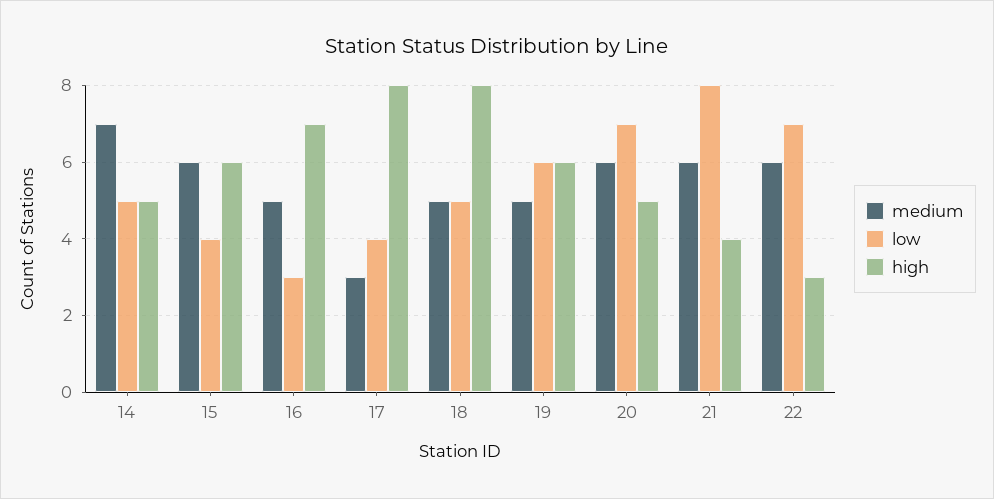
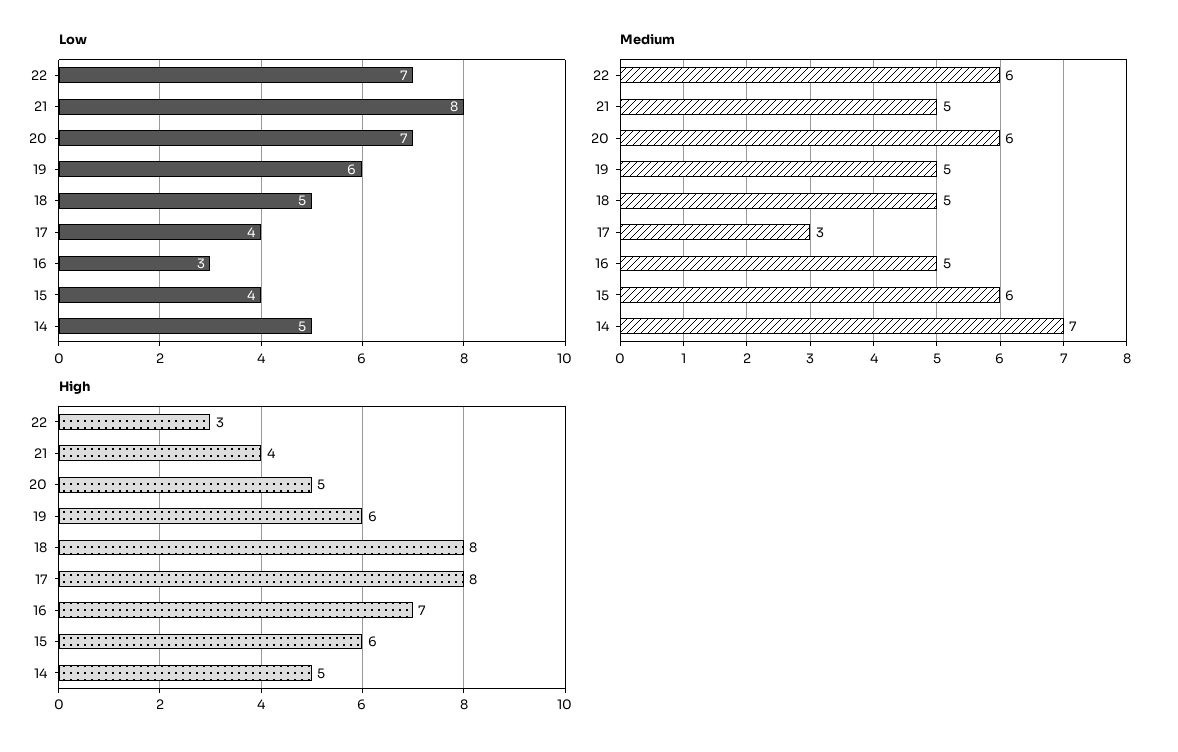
  {
    "medium": {
      "14": 7,
      "15": 6,
      "16": 5,
      "17": 3,
      "18": 5,
      "19": 5,
      "20": 6,
-     "21": 6,
+     "21": 5,
      "22": 6
    },
    "low": {
      "14": 5,
      "15": 4,
      "16": 3,
      "17": 4,
      "18": 5,
      "19": 6,
      "20": 7,
      "21": 8,
      "22": 7
    },
    "high": {
      "14": 5,
      "15": 6,
      "16": 7,
      "17": 8,
      "18": 8,
      "19": 6,
      "20": 5,
      "21": 4,
      "22": 3
    }
  }

